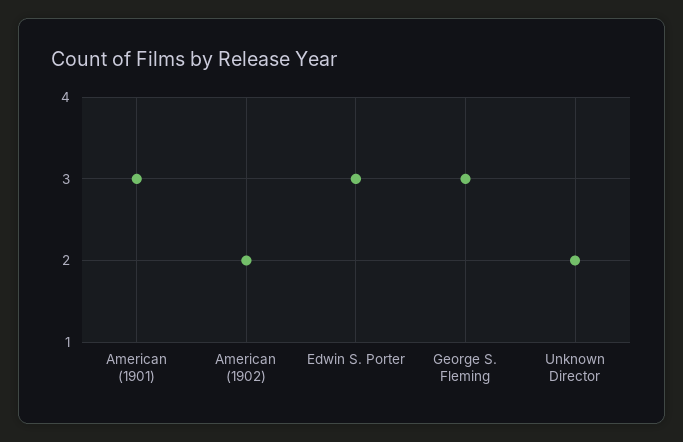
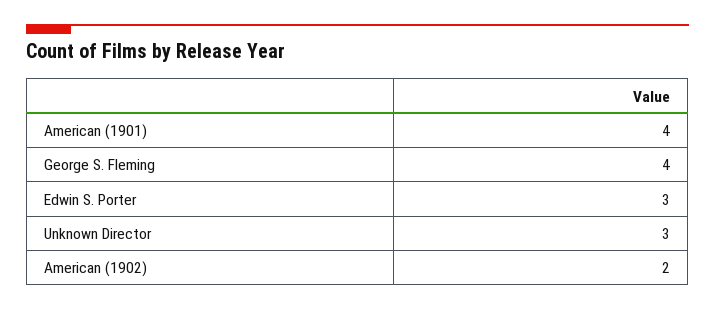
  {
-   "American (1901)": 3,
+   "American (1901)": 4,
    "American (1902)": 2,
    "Edwin S. Porter": 3,
-   "George S. Fleming": 3,
+   "George S. Fleming": 4,
-   "Unknown Director": 2
+   "Unknown Director": 3
  }

